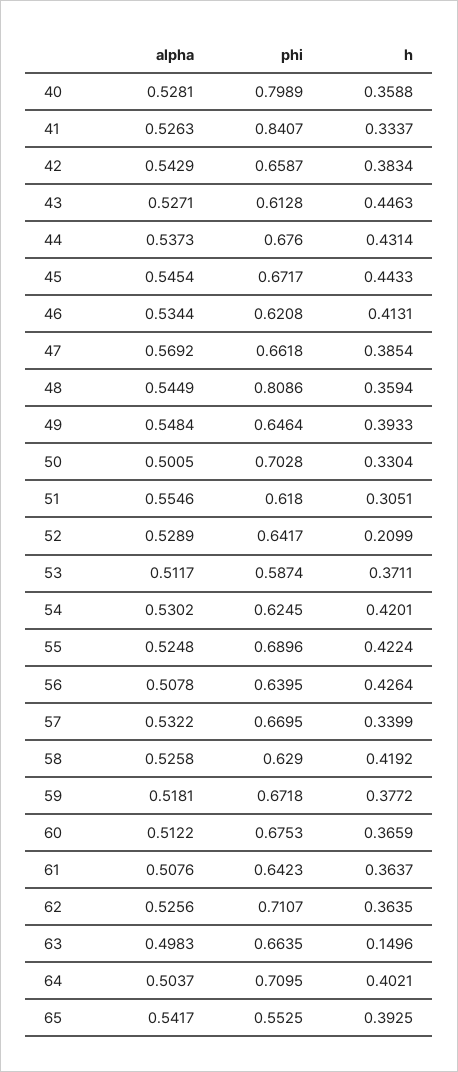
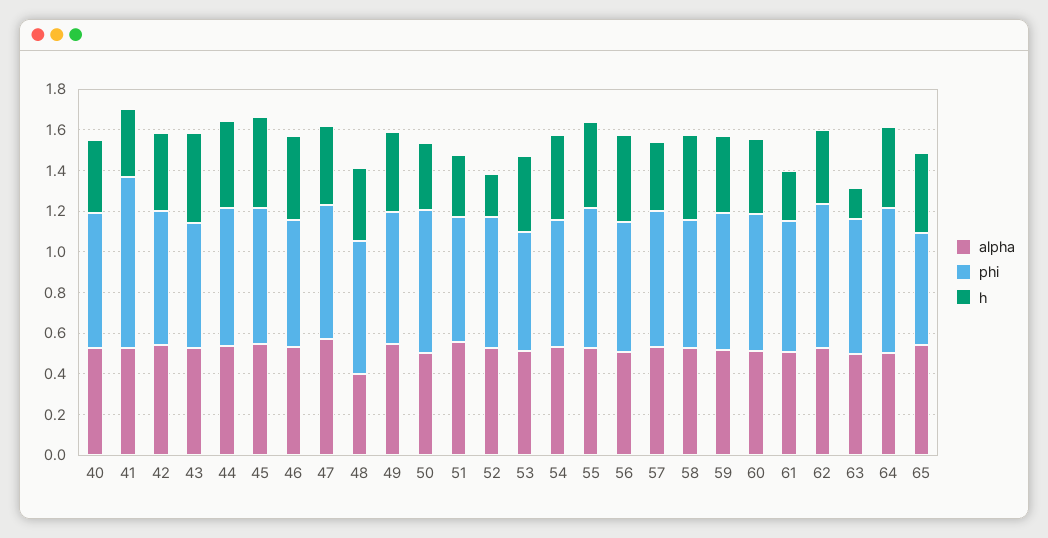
  {
    "alpha": {
      "40": 0.5281,
      "41": 0.5263,
      "42": 0.5429,
      "43": 0.5271,
      "44": 0.5373,
      "45": 0.5454,
      "46": 0.5344,
      "47": 0.5692,
-     "48": 0.5449,
+     "48": 0.4,
      "49": 0.5484,
      "50": 0.5005,
      "51": 0.5546,
      "52": 0.5289,
      "53": 0.5117,
      "54": 0.5302,
      "55": 0.5248,
      "56": 0.5078,
      "57": 0.5322,
      "58": 0.5258,
      "59": 0.5181,
      "60": 0.5122,
      "61": 0.5076,
      "62": 0.5256,
      "63": 0.4983,
      "64": 0.5037,
      "65": 0.5417
    },
    "phi": {
-     "40": 0.7989,
+     "40": 0.65,
      "41": 0.8407,
      "42": 0.6587,
      "43": 0.6128,
      "44": 0.676,
      "45": 0.6717,
      "46": 0.6208,
      "47": 0.6618,
-     "48": 0.8086,
+     "48": 0.65,
      "49": 0.6464,
      "50": 0.7028,
      "51": 0.618,
      "52": 0.6417,
      "53": 0.5874,
      "54": 0.6245,
      "55": 0.6896,
      "56": 0.6395,
      "57": 0.6695,
      "58": 0.629,
      "59": 0.6718,
      "60": 0.6753,
      "61": 0.6423,
      "62": 0.7107,
      "63": 0.6635,
      "64": 0.7095,
      "65": 0.5525
    },
    "h": {
      "40": 0.3588,
      "41": 0.3337,
      "42": 0.3834,
      "43": 0.4463,
      "44": 0.4314,
      "45": 0.4433,
      "46": 0.4131,
      "47": 0.3854,
      "48": 0.3594,
      "49": 0.3933,
      "50": 0.3304,
      "51": 0.3051,
      "52": 0.2099,
      "53": 0.3711,
      "54": 0.4201,
      "55": 0.4224,
      "56": 0.4264,
      "57": 0.3399,
      "58": 0.4192,
      "59": 0.3772,
      "60": 0.3659,
-     "61": 0.3637,
+     "61": 0.25,
      "62": 0.3635,
      "63": 0.1496,
      "64": 0.4021,
      "65": 0.3925
    }
  }

